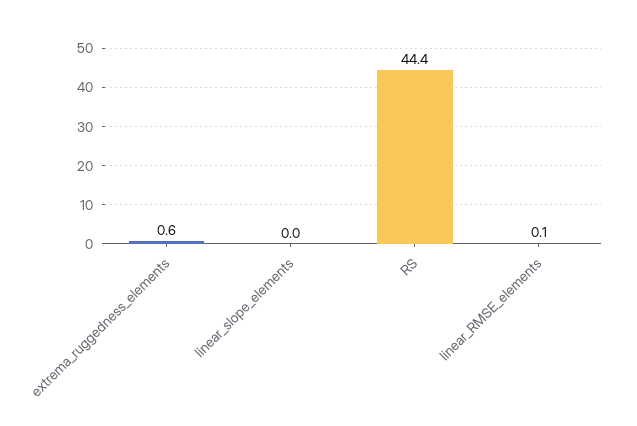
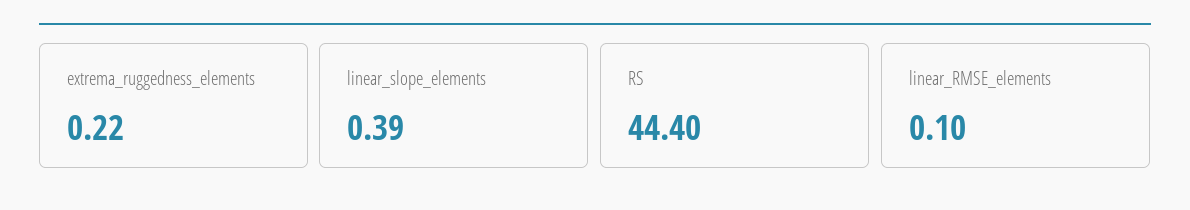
  {
-   "extrema_ruggedness_elements": 0.6,
+   "extrema_ruggedness_elements": 0.22,
-   "linear_slope_elements": 0,
+   "linear_slope_elements": 0.39,
    "RS": 44.4,
    "linear_RMSE_elements": 0.1
  }

